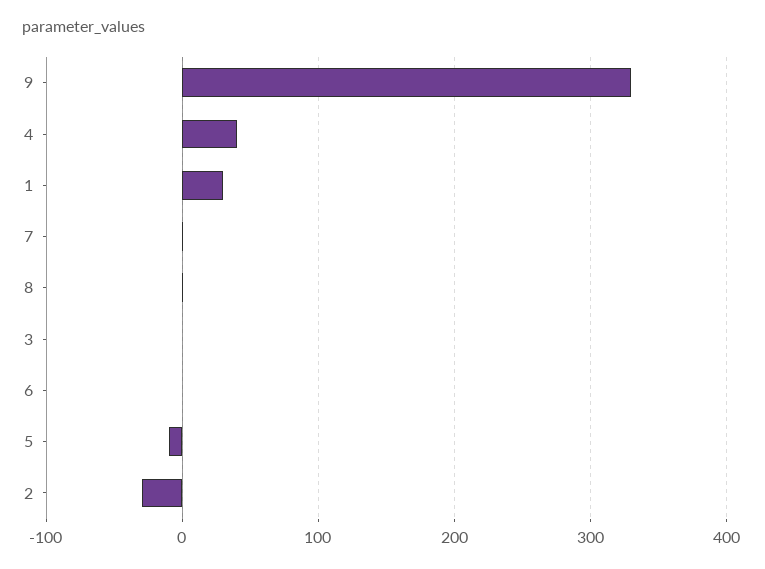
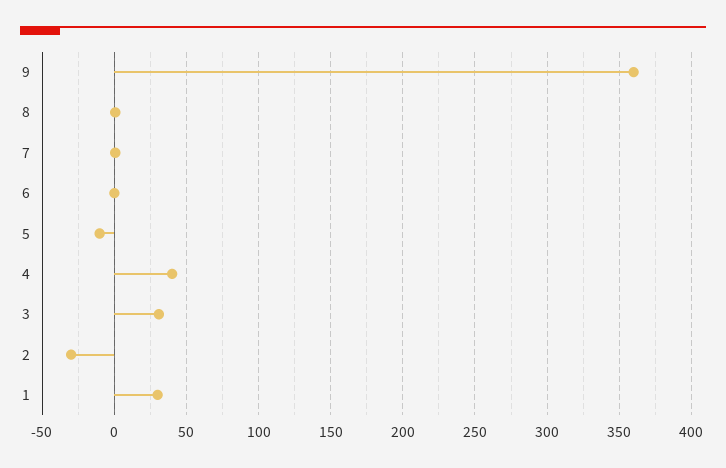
  {
-   "9": 330,
+   "9": 360,
    "4": 40,
    "1": 30,
    "7": 0,
    "8": 0,
-   "3": 0,
+   "3": 30,
    "6": 0,
    "5": -10,
    "2": -30
  }

